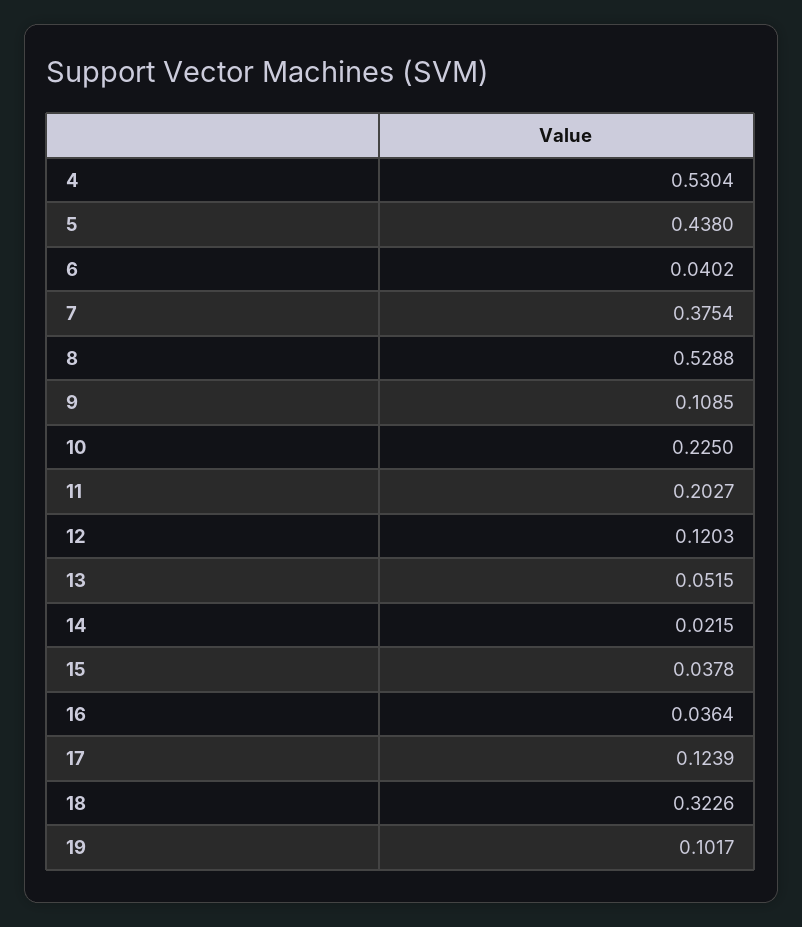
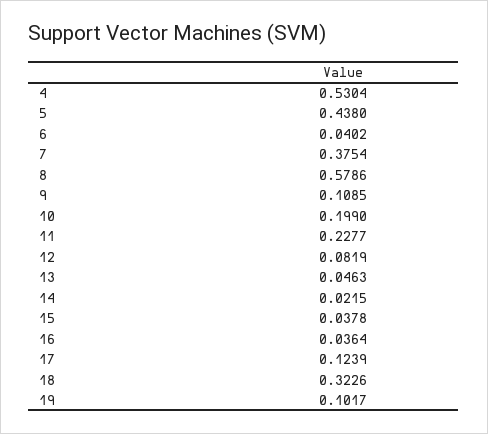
  {
    "4": 0.5304,
    "5": 0.438,
    "6": 0.0402,
    "7": 0.3754,
-   "8": 0.5288,
+   "8": 0.5786,
    "9": 0.1085,
-   "10": 0.225,
+   "10": 0.199,
-   "11": 0.2027,
+   "11": 0.2277,
-   "12": 0.1203,
+   "12": 0.0819,
-   "13": 0.0515,
+   "13": 0.0463,
    "14": 0.0215,
    "15": 0.0378,
    "16": 0.0364,
    "17": 0.1239,
    "18": 0.3226,
    "19": 0.1017
  }

